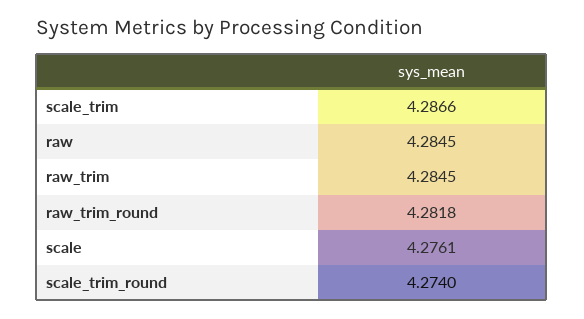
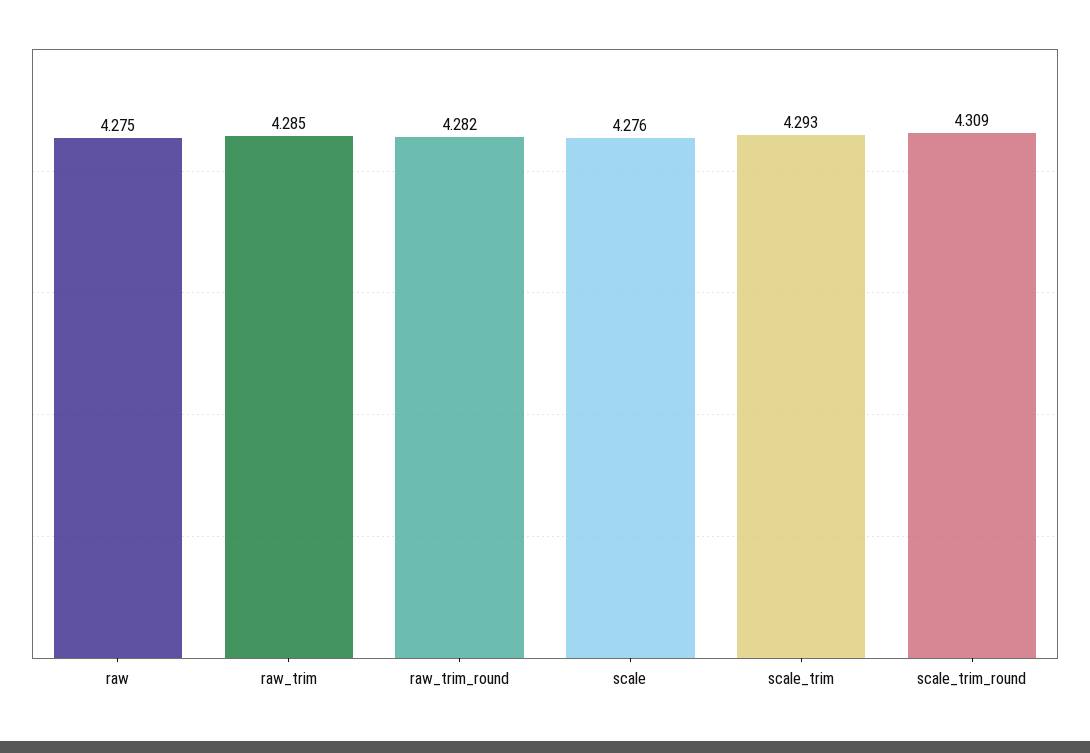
  {
-   "scale_trim": 4.2866,
+   "scale_trim": 4.293,
-   "raw": 4.2845,
+   "raw": 4.275,
    "raw_trim": 4.2845,
    "raw_trim_round": 4.2818,
    "scale": 4.2761,
-   "scale_trim_round": 4.274
+   "scale_trim_round": 4.309
  }

